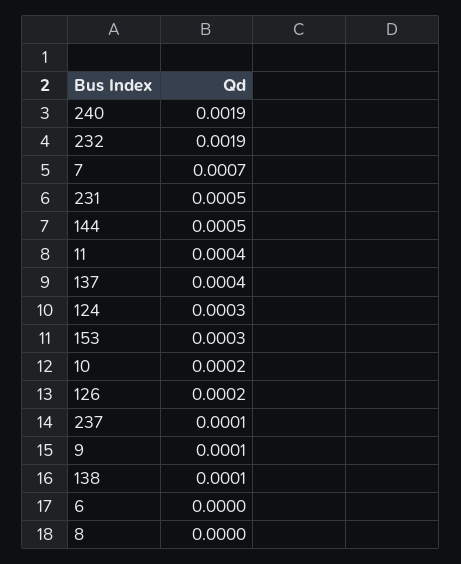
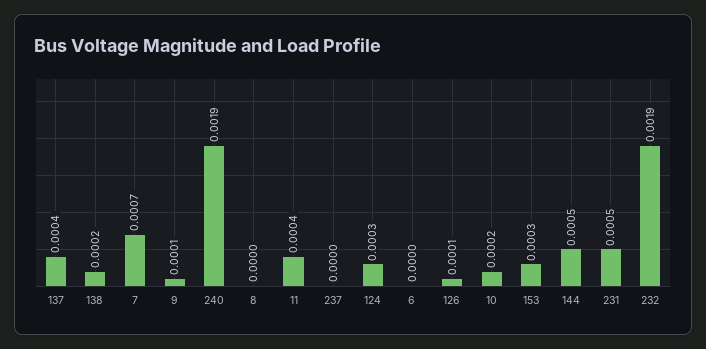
  {
    "240": 0.0019,
    "232": 0.0019,
    "7": 0.0007,
    "231": 0.0005,
    "144": 0.0005,
    "11": 0.0004,
    "137": 0.0004,
    "124": 0.0003,
    "153": 0.0003,
    "10": 0.0002,
-   "126": 0.0002,
+   "126": 0.0001,
-   "237": 0.0001,
+   "237": 0,
    "9": 0.0001,
-   "138": 0.0001,
+   "138": 0.0002,
    "6": 0,
    "8": 0
  }

